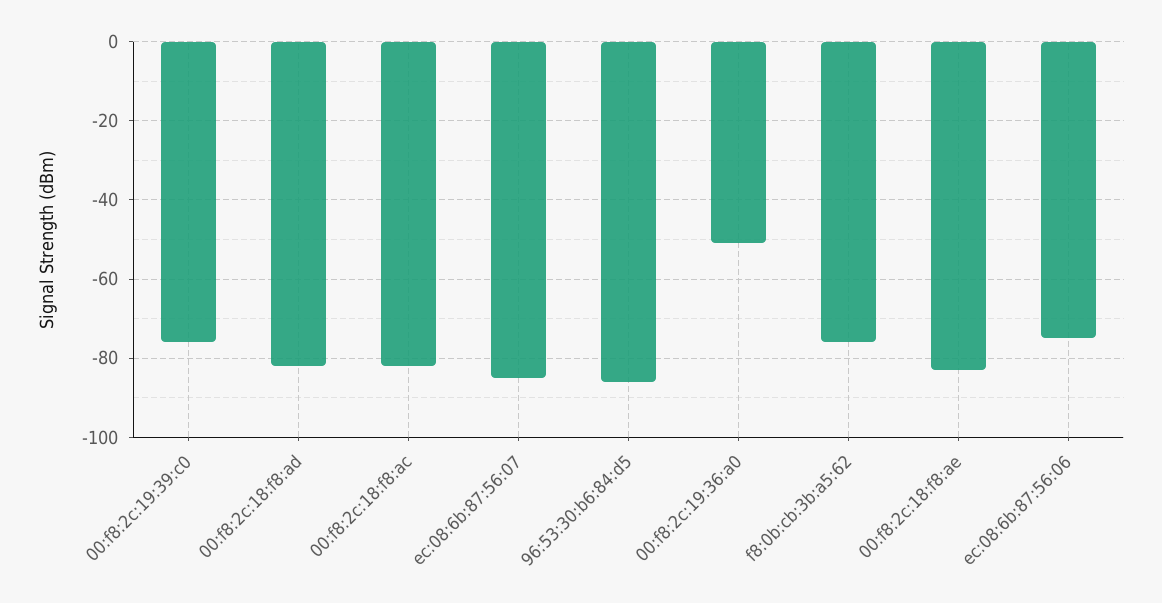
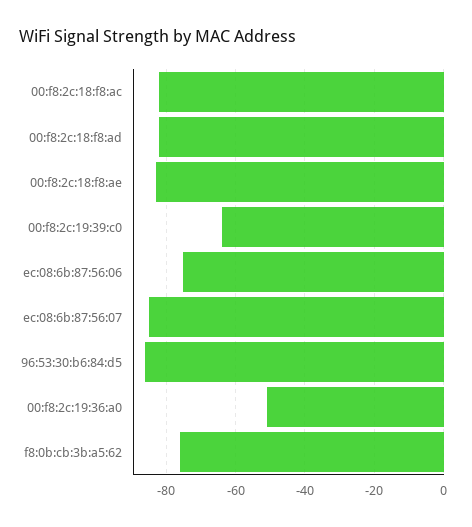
  {
-   "00:f8:2c:19:39:c0": -75,
+   "00:f8:2c:19:39:c0": -65,
    "00:f8:2c:18:f8:ad": -80,
    "00:f8:2c:18:f8:ac": -80,
    "ec:08:6b:87:56:07": -85,
    "96:53:30:b6:84:d5": -85,
    "00:f8:2c:19:36:a0": -50,
    "f8:0b:cb:3b:a5:62": -75,
    "00:f8:2c:18:f8:ae": -85,
    "ec:08:6b:87:56:06": -75
  }

